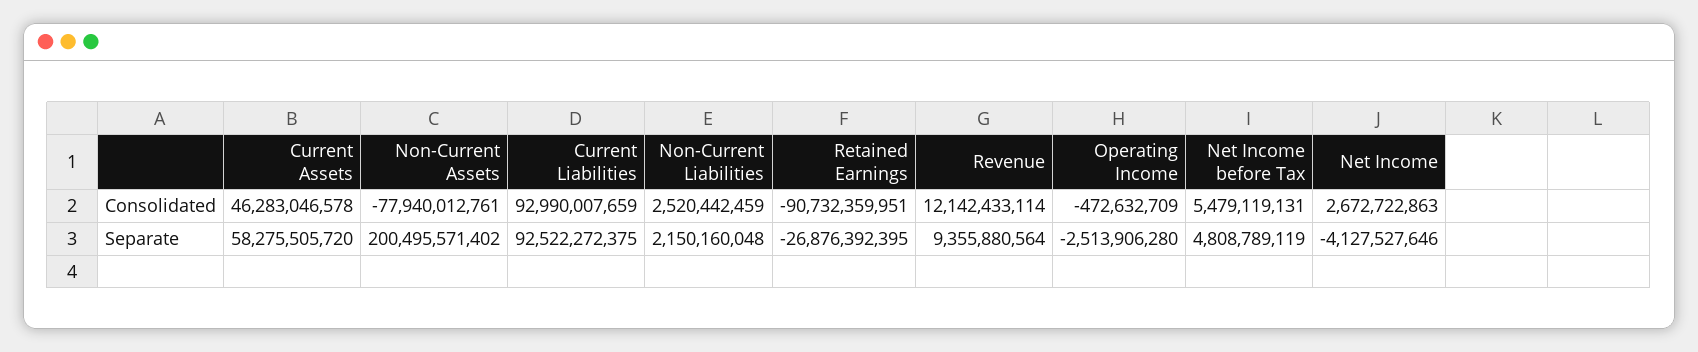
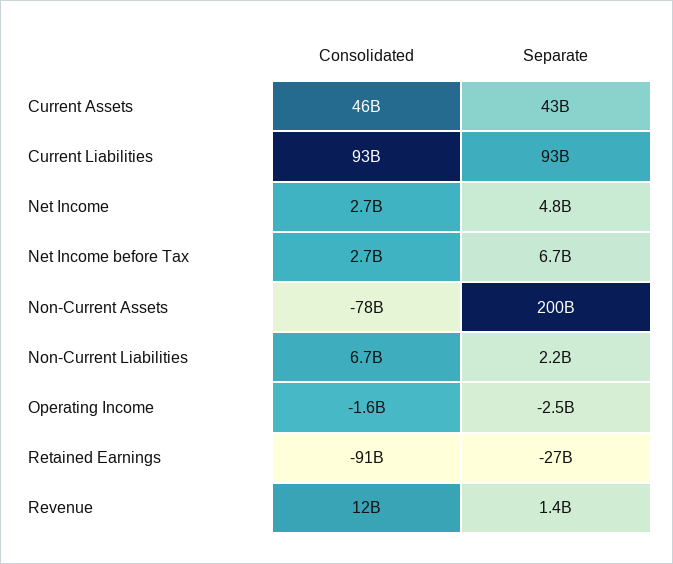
  {
    "Current Assets": {
      "Consolidated": 46283046578,
-     "Separate": 58275505720
+     "Separate": 43000000000
    },
    "Non-Current Assets": {
      "Consolidated": -77940012761,
      "Separate": 200495571402
    },
    "Current Liabilities": {
      "Consolidated": 92990007659,
      "Separate": 92522272375
    },
    "Non-Current Liabilities": {
-     "Consolidated": 2520442459,
+     "Consolidated": 6700000000,
      "Separate": 2150160048
    },
    "Retained Earnings": {
      "Consolidated": -90732359951,
      "Separate": -26876392395
    },
    "Revenue": {
      "Consolidated": 12142433114,
-     "Separate": 9355880564
+     "Separate": 1400000000
    },
    "Operating Income": {
-     "Consolidated": -472632709,
+     "Consolidated": -1600000000,
      "Separate": -2513906280
    },
    "Net Income before Tax": {
-     "Consolidated": 5479119131,
+     "Consolidated": 2700000000,
-     "Separate": 4808789119
+     "Separate": 6700000000
    },
    "Net Income": {
      "Consolidated": 2672722863,
-     "Separate": -4127527646
+     "Separate": 4800000000
    }
  }

